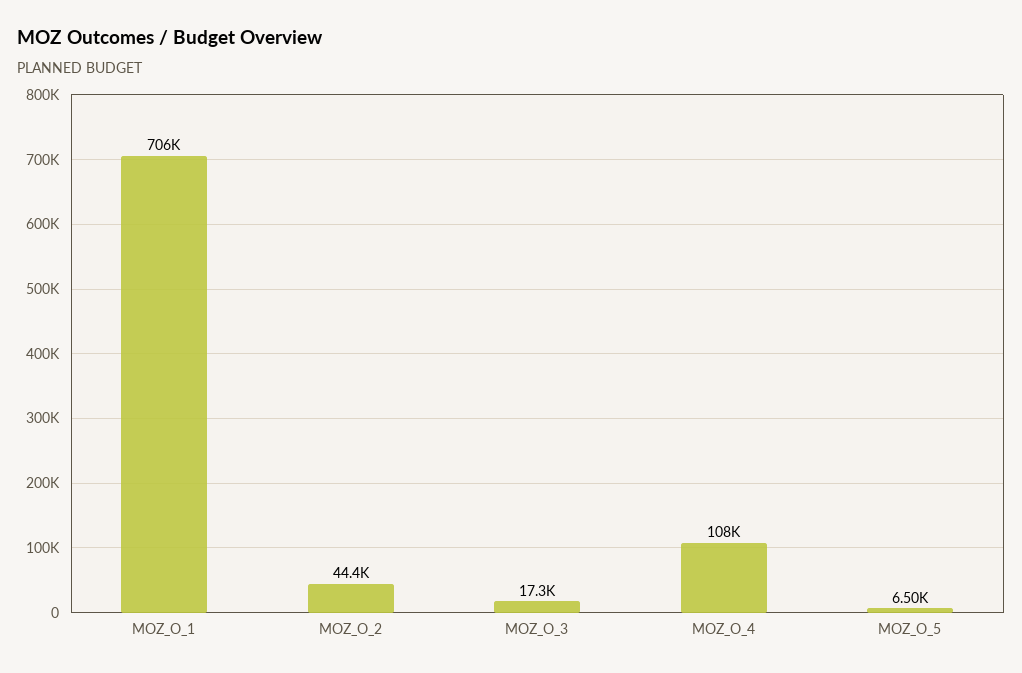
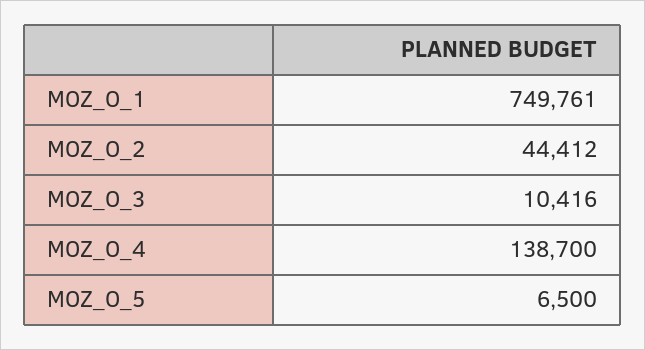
  {
-   "MOZ_O_1": 706000,
+   "MOZ_O_1": 749761,
    "MOZ_O_2": 44412,
-   "MOZ_O_3": 17300,
+   "MOZ_O_3": 10416,
-   "MOZ_O_4": 108000,
+   "MOZ_O_4": 138700,
    "MOZ_O_5": 6500
  }

